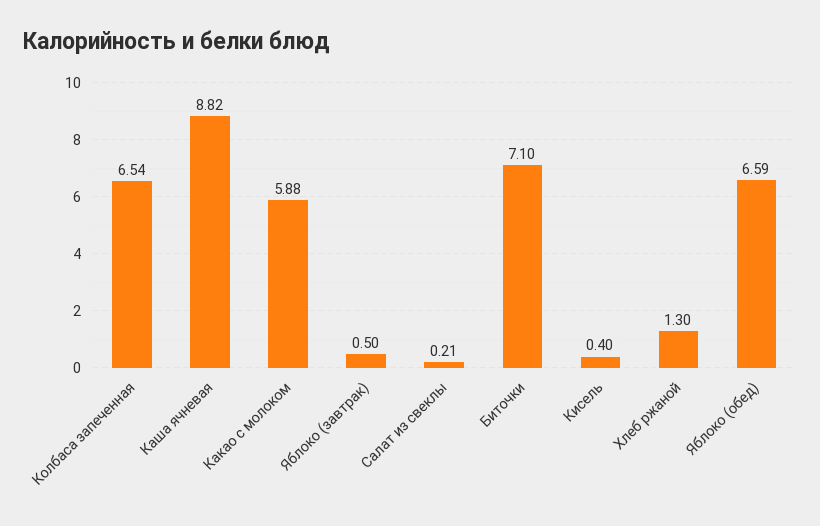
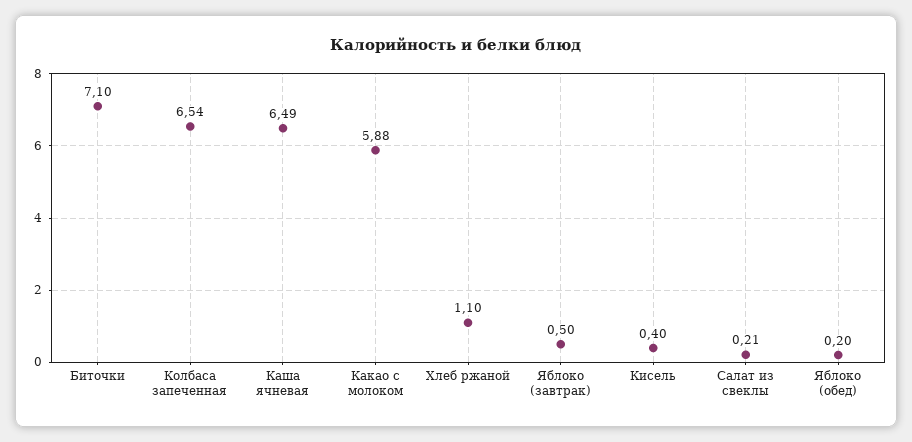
  {
    "Колбаса запеченная": 6.54,
-   "Каша ячневая": 8.82,
+   "Каша ячневая": 6.49,
    "Какао с молоком": 5.88,
    "Яблоко (завтрак)": 0.5,
    "Салат из свеклы": 0.21,
    "Биточки": 7.1,
    "Кисель": 0.4,
-   "Хлеб ржаной": 1.3,
+   "Хлеб ржаной": 1.1,
-   "Яблоко (обед)": 6.59
+   "Яблоко (обед)": 0.2
  }

